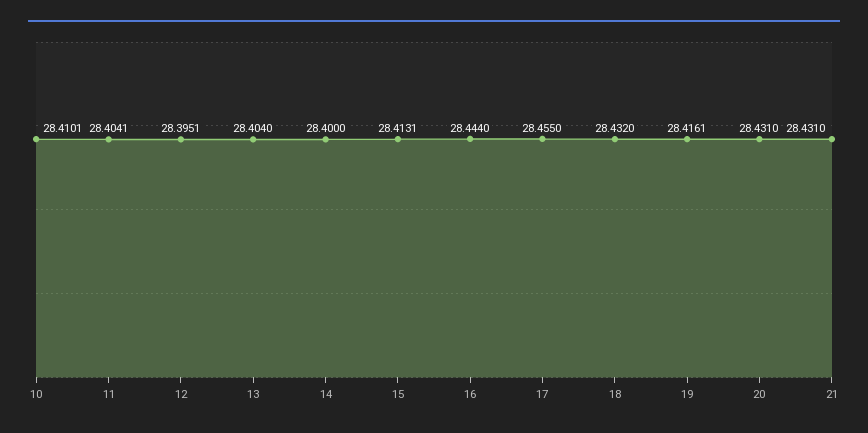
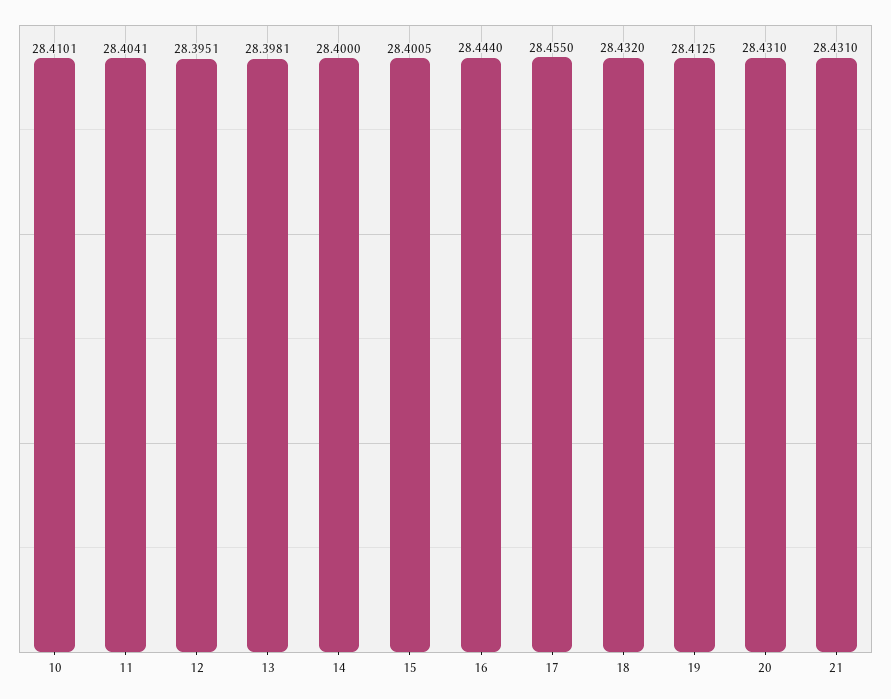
  {
    "10": 28.4101,
    "11": 28.4041,
    "12": 28.3951,
-   "13": 28.404,
+   "13": 28.3981,
    "14": 28.4,
-   "15": 28.4131,
+   "15": 28.4005,
    "16": 28.444,
    "17": 28.455,
    "18": 28.432,
-   "19": 28.4161,
+   "19": 28.4125,
    "20": 28.431,
    "21": 28.431
  }

